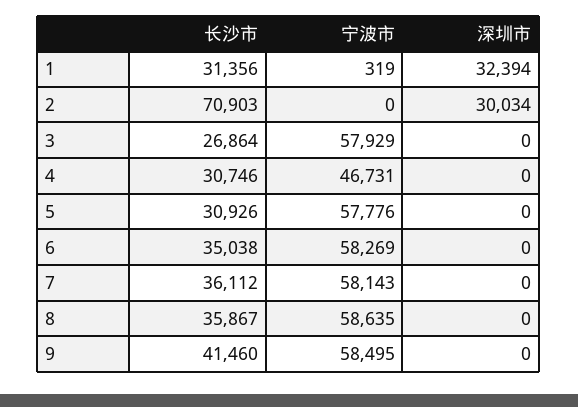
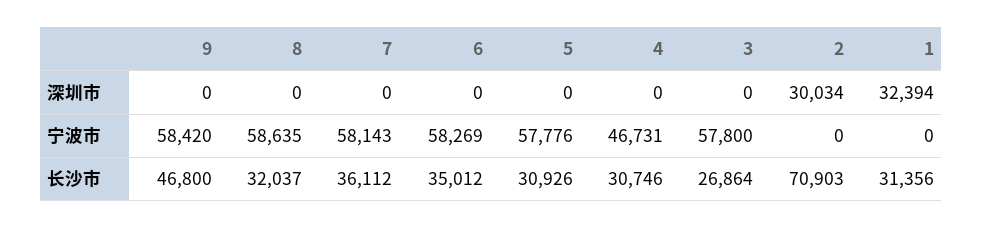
  {
    "长沙市": {
      "1": 31356,
      "2": 70903,
      "3": 26864,
      "4": 30746,
      "5": 30926,
-     "6": 35038,
+     "6": 35012,
      "7": 36112,
-     "8": 35867,
+     "8": 32037,
-     "9": 41460
+     "9": 46800
    },
    "宁波市": {
-     "1": 319,
+     "1": 0,
      "2": 0,
-     "3": 57929,
+     "3": 57800,
      "4": 46731,
      "5": 57776,
      "6": 58269,
      "7": 58143,
      "8": 58635,
-     "9": 58495
+     "9": 58420
    },
    "深圳市": {
      "1": 32394,
      "2": 30034,
      "3": 0,
      "4": 0,
      "5": 0,
      "6": 0,
      "7": 0,
      "8": 0,
      "9": 0
    }
  }

